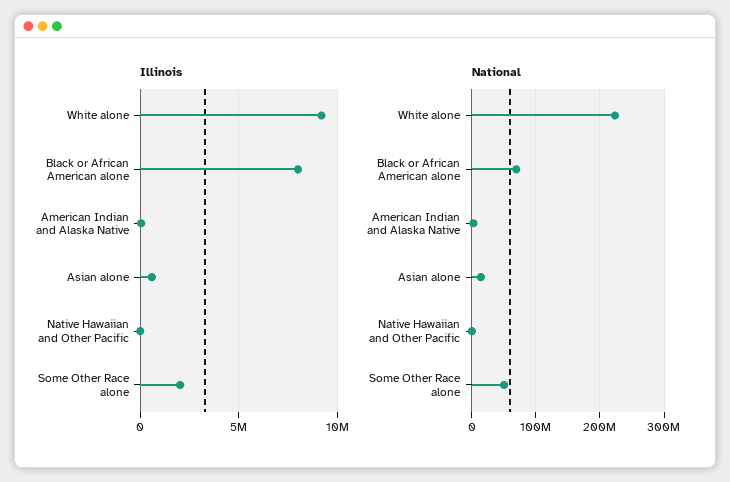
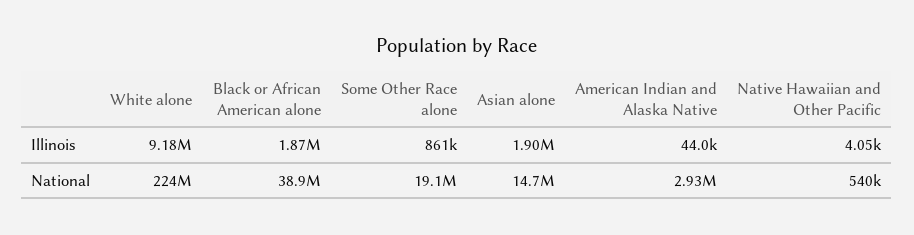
  {
    "Illinois": {
      "White alone": 9180000,
-     "Black or African American alone": 8000000,
+     "Black or African American alone": 1870000,
      "American Indian and Alaska Native": 44000,
-     "Asian alone": 500000,
+     "Asian alone": 1900000,
      "Native Hawaiian and Other Pacific": 4050,
-     "Some Other Race alone": 2000000
+     "Some Other Race alone": 861000
    },
    "National": {
      "White alone": 224000000,
-     "Black or African American alone": 70000000,
+     "Black or African American alone": 38900000,
      "American Indian and Alaska Native": 2930000,
      "Asian alone": 14700000,
      "Native Hawaiian and Other Pacific": 540000,
-     "Some Other Race alone": 50000000
+     "Some Other Race alone": 19100000
    }
  }

